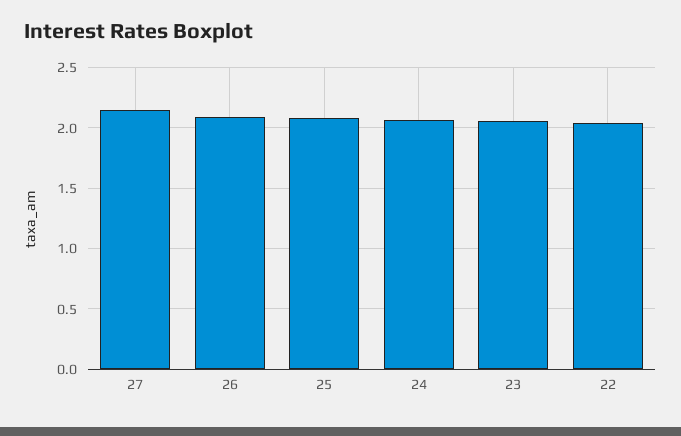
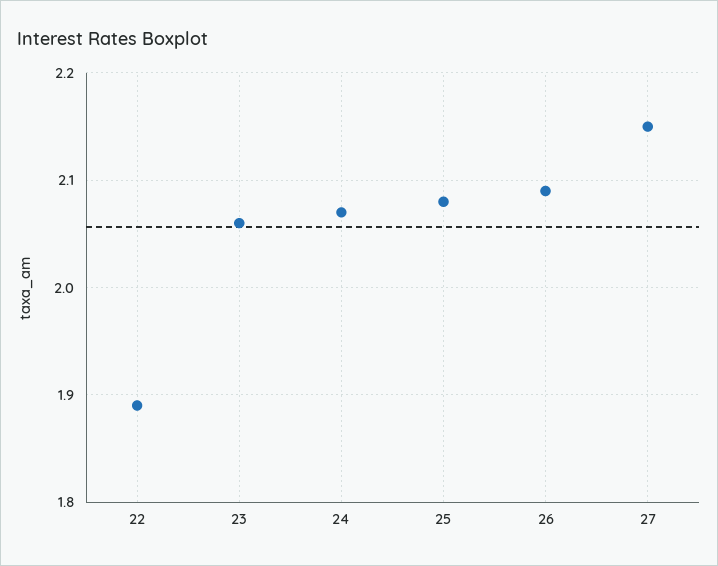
  {
    "27": 2.15,
    "26": 2.09,
    "25": 2.08,
    "24": 2.07,
    "23": 2.06,
-   "22": 2.05
+   "22": 1.89
  }

